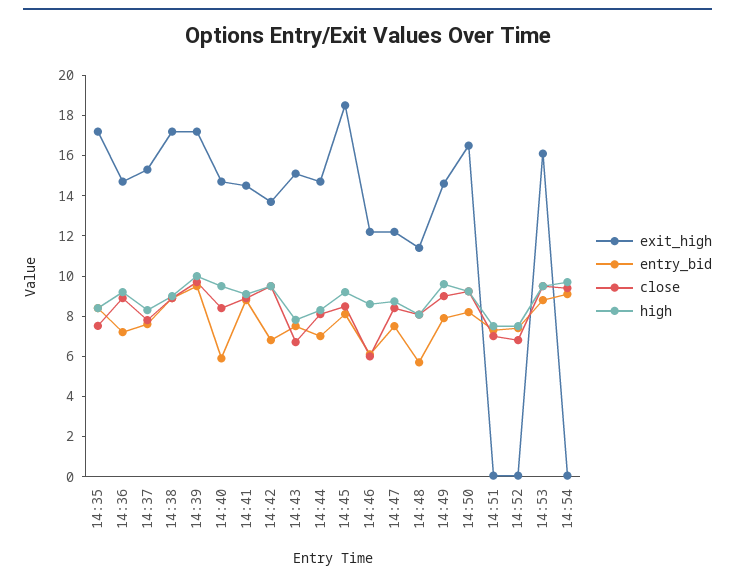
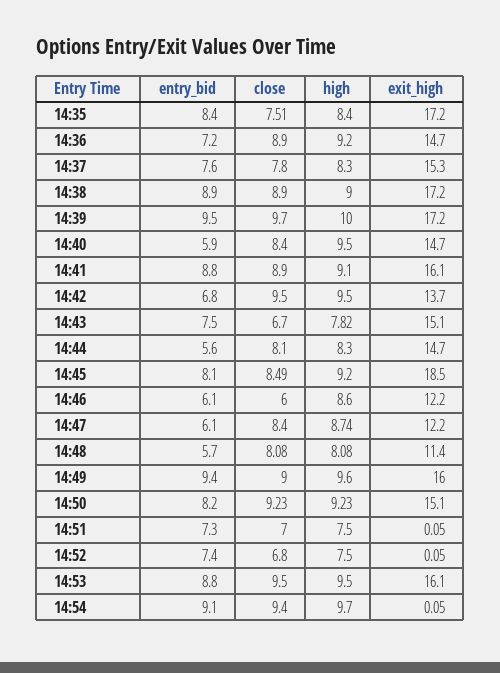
  {
    "exit_high": {
      "14:35": 17.2,
      "14:36": 14.7,
      "14:37": 15.3,
      "14:38": 17.2,
      "14:39": 17.2,
      "14:40": 14.7,
-     "14:41": 14.5,
+     "14:41": 16.1,
      "14:42": 13.7,
      "14:43": 15.1,
      "14:44": 14.7,
      "14:45": 18.5,
      "14:46": 12.2,
      "14:47": 12.2,
      "14:48": 11.4,
-     "14:49": 14.5,
+     "14:49": 16,
-     "14:50": 16.5,
+     "14:50": 15.1,
      "14:51": 0.05,
      "14:52": 0.05,
      "14:53": 16.1,
      "14:54": 0.05
    },
    "entry_bid": {
      "14:35": 8.4,
      "14:36": 7.2,
      "14:37": 7.6,
      "14:38": 8.9,
      "14:39": 9.5,
      "14:40": 5.9,
      "14:41": 8.8,
      "14:42": 6.8,
      "14:43": 7.5,
-     "14:44": 7,
+     "14:44": 5.6,
      "14:45": 8.1,
      "14:46": 6.1,
-     "14:47": 7.5,
+     "14:47": 6.1,
      "14:48": 5.7,
-     "14:49": 8,
+     "14:49": 9.4,
      "14:50": 8.2,
      "14:51": 7.3,
      "14:52": 7.4,
      "14:53": 8.8,
      "14:54": 9.1
    },
    "close": {
      "14:35": 7.51,
      "14:36": 8.9,
      "14:37": 7.8,
      "14:38": 8.9,
      "14:39": 9.7,
      "14:40": 8.4,
      "14:41": 8.9,
      "14:42": 9.5,
      "14:43": 6.7,
      "14:44": 8.1,
      "14:45": 8.49,
      "14:46": 6,
      "14:47": 8.4,
      "14:48": 8.08,
      "14:49": 9,
      "14:50": 9.23,
      "14:51": 7,
      "14:52": 6.8,
      "14:53": 9.5,
      "14:54": 9.4
    },
    "high": {
      "14:35": 8.4,
      "14:36": 9.2,
      "14:37": 8.3,
      "14:38": 9,
      "14:39": 10,
      "14:40": 9.5,
      "14:41": 9.1,
      "14:42": 9.5,
      "14:43": 7.82,
      "14:44": 8.3,
      "14:45": 9.2,
      "14:46": 8.6,
      "14:47": 8.74,
      "14:48": 8.08,
      "14:49": 9.6,
      "14:50": 9.23,
      "14:51": 7.5,
      "14:52": 7.5,
      "14:53": 9.5,
      "14:54": 9.7
    }
  }

